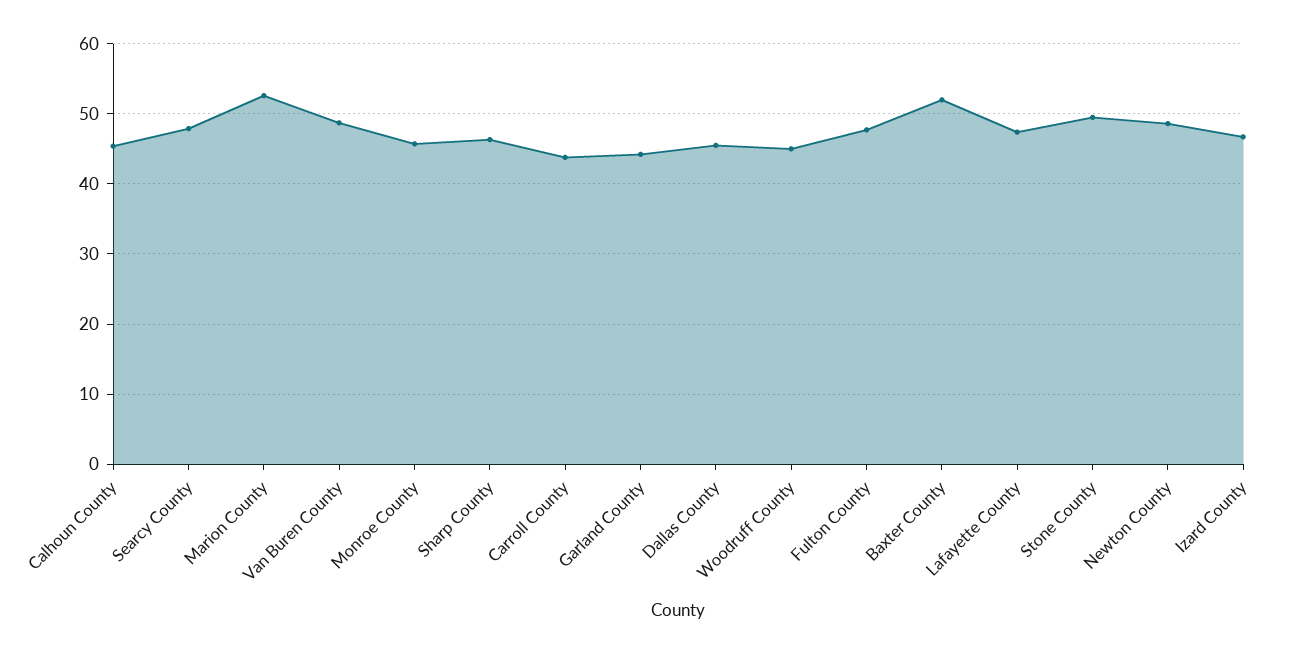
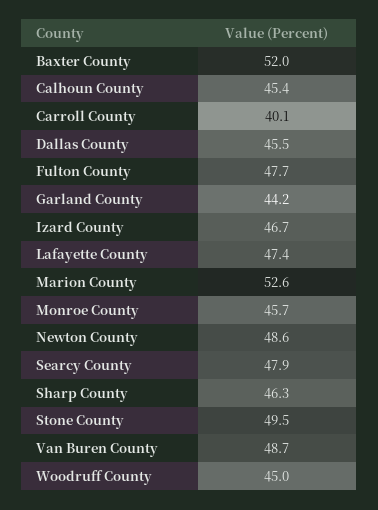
  {
    "Calhoun County": 45.4,
    "Searcy County": 47.9,
    "Marion County": 52.6,
    "Van Buren County": 48.7,
    "Monroe County": 45.7,
    "Sharp County": 46.3,
-   "Carroll County": 44,
+   "Carroll County": 40.1,
    "Garland County": 44.2,
    "Dallas County": 45.5,
    "Woodruff County": 45,
    "Fulton County": 47.7,
    "Baxter County": 52,
    "Lafayette County": 47.4,
    "Stone County": 49.5,
    "Newton County": 48.6,
    "Izard County": 46.7
  }

